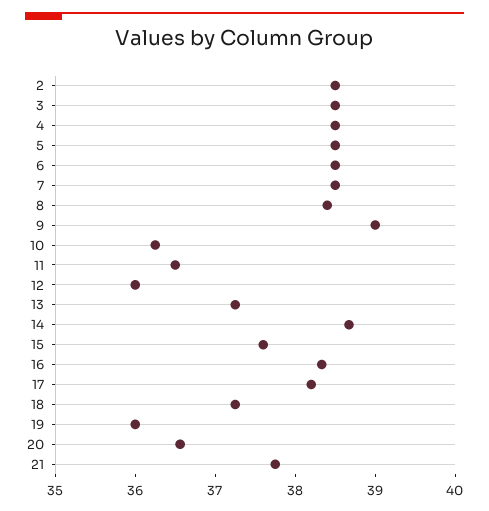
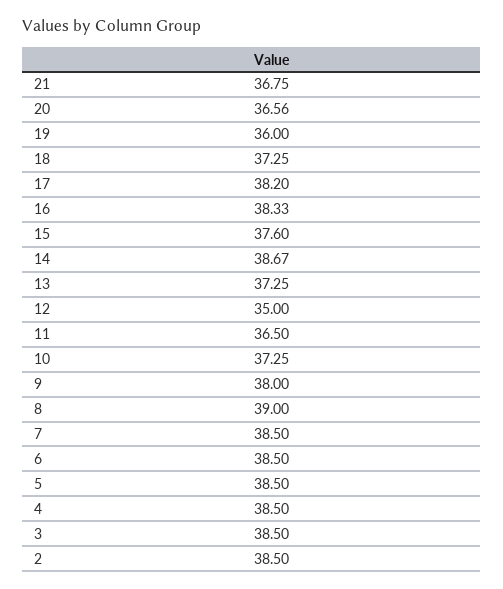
  {
    "2": 38.5,
    "3": 38.5,
    "4": 38.5,
    "5": 38.5,
    "6": 38.5,
    "7": 38.5,
-   "8": 38.4,
+   "8": 39,
-   "9": 39,
+   "9": 38,
-   "10": 36.2,
+   "10": 37.25,
    "11": 36.5,
-   "12": 36,
+   "12": 35,
    "13": 37.25,
    "14": 38.67,
    "15": 37.6,
    "16": 38.33,
    "17": 38.2,
    "18": 37.25,
    "19": 36,
    "20": 36.56,
-   "21": 37.8
+   "21": 36.75
  }

